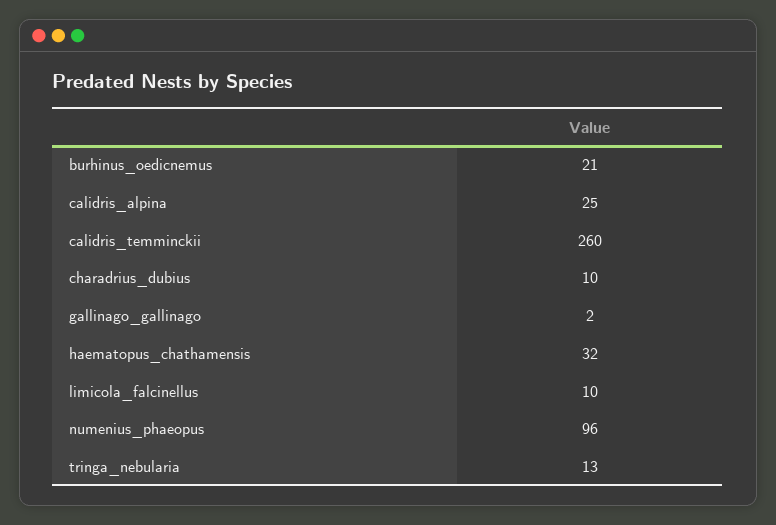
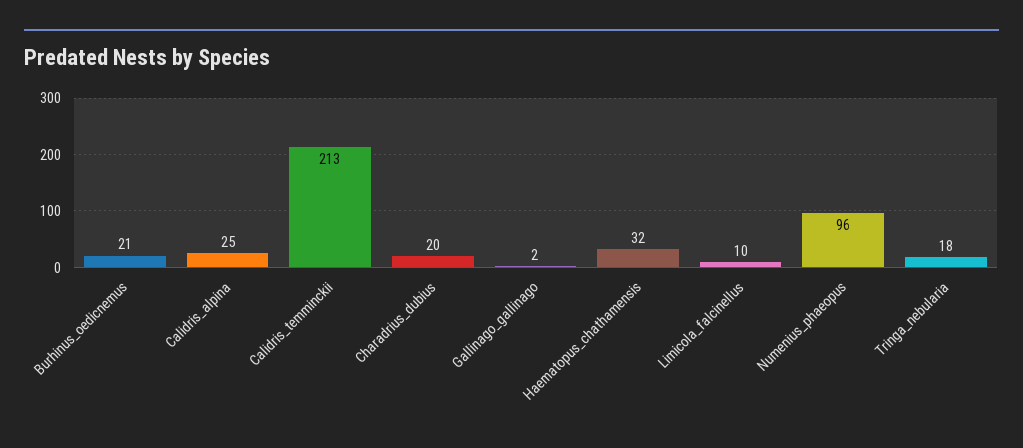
  {
    "burhinus_oedicnemus": 21,
    "calidris_alpina": 25,
-   "calidris_temminckii": 260,
+   "calidris_temminckii": 213,
-   "charadrius_dubius": 10,
+   "charadrius_dubius": 20,
    "gallinago_gallinago": 2,
    "haematopus_chathamensis": 32,
    "limicola_falcinellus": 10,
    "numenius_phaeopus": 96,
-   "tringa_nebularia": 13
+   "tringa_nebularia": 18
  }

